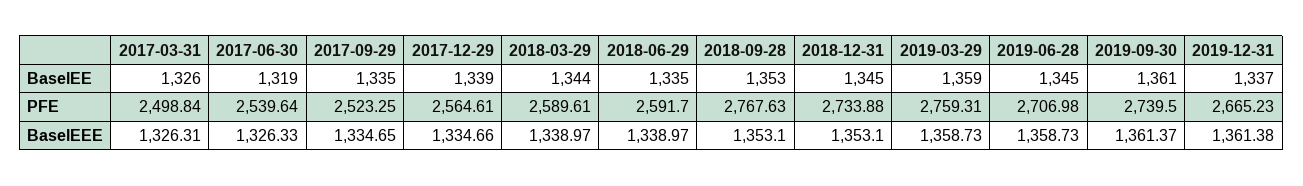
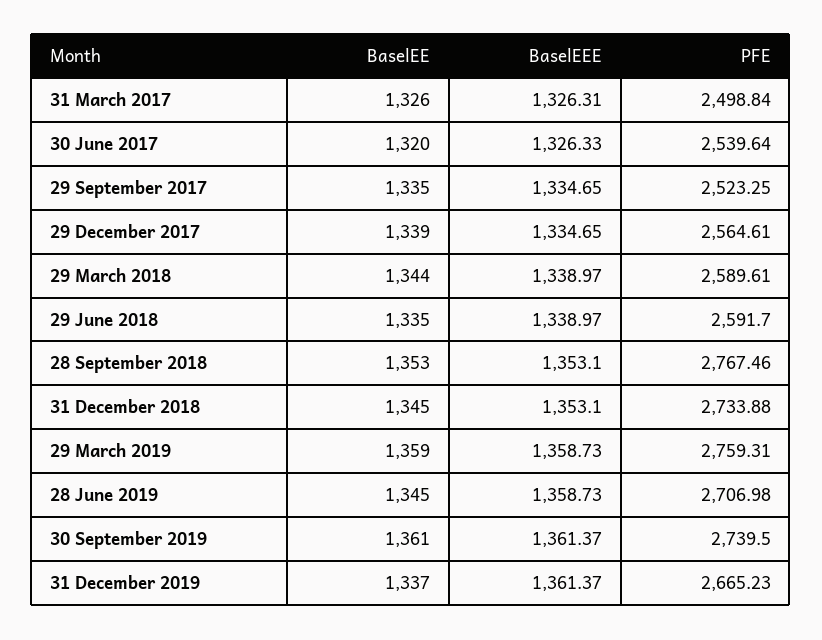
  {
    "2017-03-31": {
      "BaselEE": 1326,
      "PFE": 2498.84,
      "BaselEEE": 1326.31
    },
    "2017-06-30": {
-     "BaselEE": 1319,
+     "BaselEE": 1320,
      "PFE": 2539.64,
      "BaselEEE": 1326.33
    },
    "2017-09-29": {
      "BaselEE": 1335,
      "PFE": 2523.25,
      "BaselEEE": 1334.65
    },
    "2017-12-29": {
      "BaselEE": 1339,
      "PFE": 2564.61,
-     "BaselEEE": 1334.66
+     "BaselEEE": 1334.65
    },
    "2018-03-29": {
      "BaselEE": 1344,
      "PFE": 2589.61,
      "BaselEEE": 1338.97
    },
    "2018-06-29": {
      "BaselEE": 1335,
      "PFE": 2591.7,
      "BaselEEE": 1338.97
    },
    "2018-09-28": {
      "BaselEE": 1353,
-     "PFE": 2767.63,
+     "PFE": 2767.46,
      "BaselEEE": 1353.1
    },
    "2018-12-31": {
      "BaselEE": 1345,
      "PFE": 2733.88,
      "BaselEEE": 1353.1
    },
    "2019-03-29": {
      "BaselEE": 1359,
      "PFE": 2759.31,
      "BaselEEE": 1358.73
    },
    "2019-06-28": {
      "BaselEE": 1345,
      "PFE": 2706.98,
      "BaselEEE": 1358.73
    },
    "2019-09-30": {
      "BaselEE": 1361,
      "PFE": 2739.5,
      "BaselEEE": 1361.37
    },
    "2019-12-31": {
      "BaselEE": 1337,
      "PFE": 2665.23,
-     "BaselEEE": 1361.38
+     "BaselEEE": 1361.37
    }
  }

